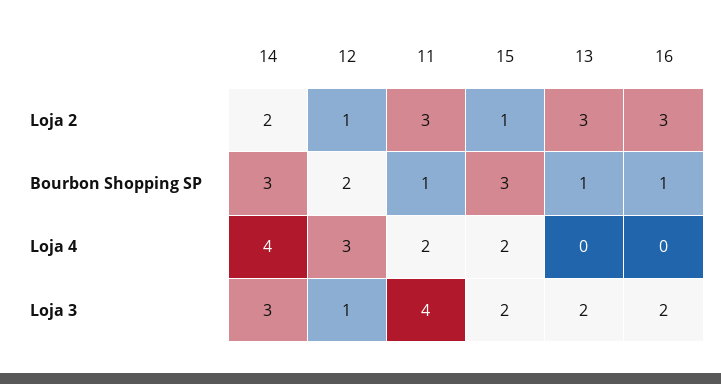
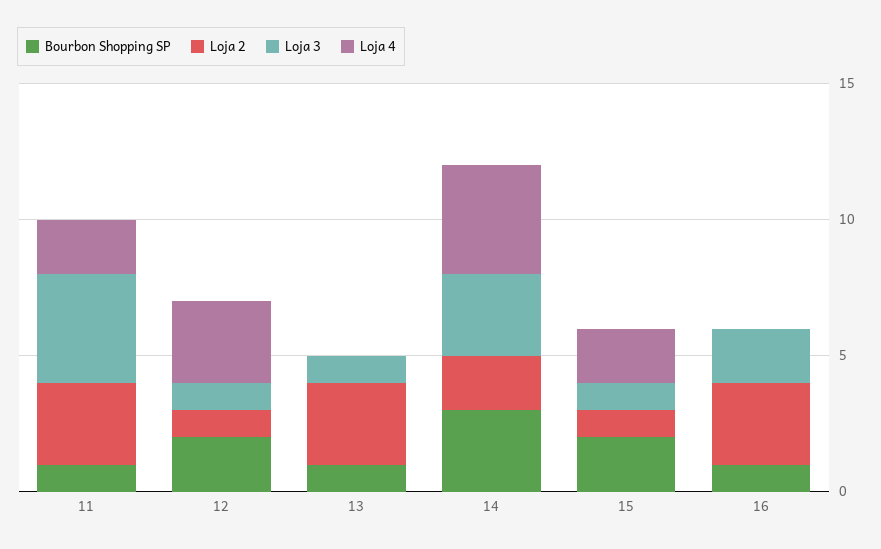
  {
    "Loja 2": {
      "14": 2,
      "12": 1,
      "11": 3,
      "15": 1,
      "13": 3,
      "16": 3
    },
    "Bourbon Shopping SP": {
      "14": 3,
      "12": 2,
      "11": 1,
-     "15": 3,
+     "15": 2,
      "13": 1,
      "16": 1
    },
    "Loja 4": {
      "14": 4,
      "12": 3,
      "11": 2,
      "15": 2,
      "13": 0,
      "16": 0
    },
    "Loja 3": {
      "14": 3,
      "12": 1,
      "11": 4,
-     "15": 2,
+     "15": 1,
-     "13": 2,
+     "13": 1,
      "16": 2
    }
  }

